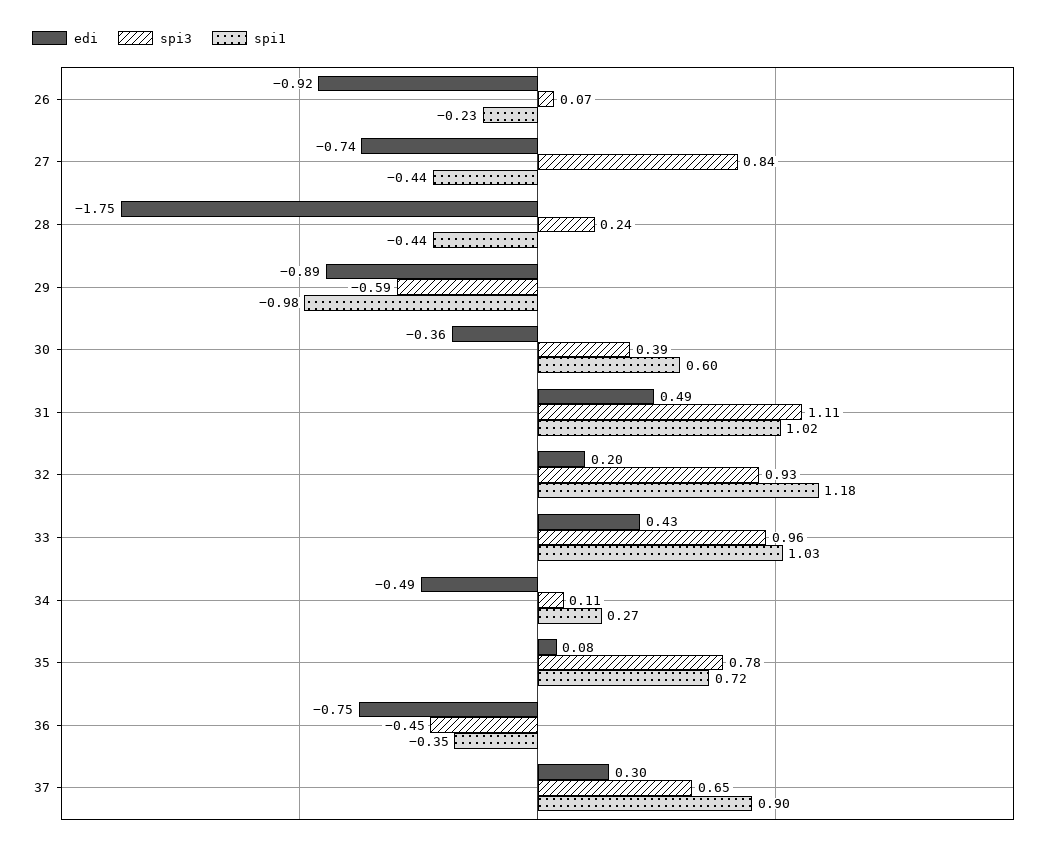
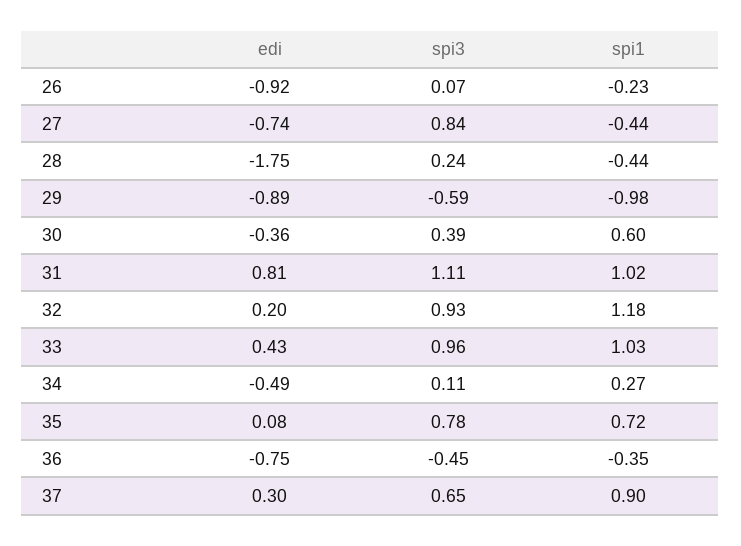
  {
    "edi": {
      "26": -0.92,
      "27": -0.74,
      "28": -1.75,
      "29": -0.89,
      "30": -0.36,
-     "31": 0.49,
+     "31": 0.81,
      "32": 0.2,
      "33": 0.43,
      "34": -0.49,
      "35": 0.08,
      "36": -0.75,
      "37": 0.3
    },
    "spi3": {
      "26": 0.07,
      "27": 0.84,
      "28": 0.24,
      "29": -0.59,
      "30": 0.39,
      "31": 1.11,
      "32": 0.93,
      "33": 0.96,
      "34": 0.11,
      "35": 0.78,
      "36": -0.45,
      "37": 0.65
    },
    "spi1": {
      "26": -0.23,
      "27": -0.44,
      "28": -0.44,
      "29": -0.98,
      "30": 0.6,
      "31": 1.02,
      "32": 1.18,
      "33": 1.03,
      "34": 0.27,
      "35": 0.72,
      "36": -0.35,
      "37": 0.9
    }
  }

